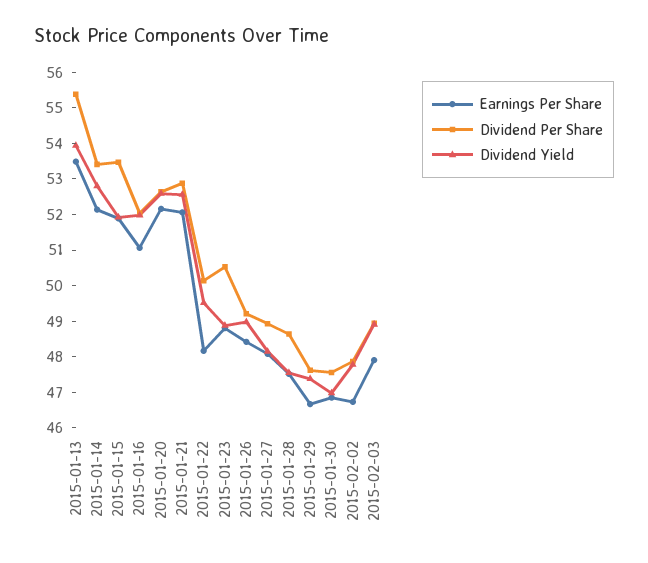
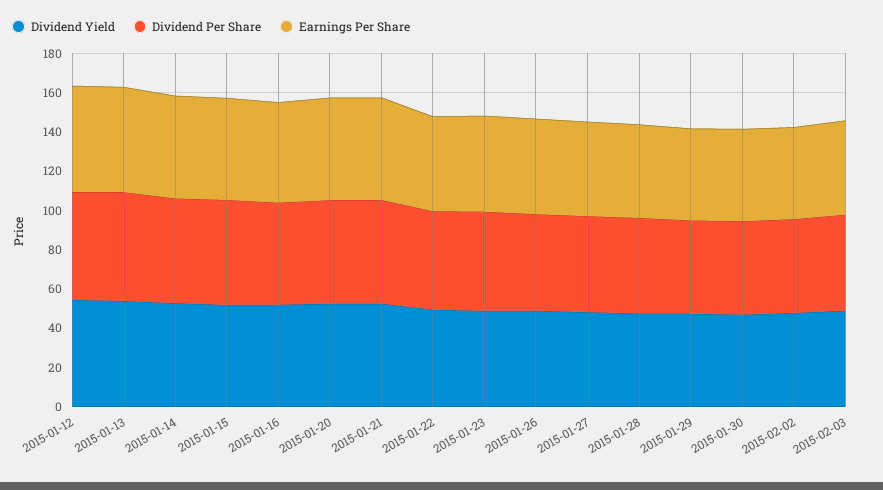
  {
    "Earnings Per Share": {
      "2015-01-13": 53.5,
      "2015-01-14": 52.25,
      "2015-01-15": 52,
      "2015-01-16": 51,
      "2015-01-20": 52.25,
      "2015-01-21": 52,
      "2015-01-22": 48.25,
      "2015-01-23": 48.75,
      "2015-01-26": 48.5,
      "2015-01-27": 48,
      "2015-01-28": 47.5,
      "2015-01-29": 46.75,
      "2015-01-30": 46.75,
      "2015-02-02": 46.75,
-     "2015-02-03": 48
+     "2015-02-03": 48,
+     "2015-01-12": 55
    },
    "Dividend Per Share": {
      "2015-01-13": 55.5,
      "2015-01-14": 53.5,
      "2015-01-15": 53.5,
      "2015-01-16": 52,
      "2015-01-20": 52.75,
      "2015-01-21": 53,
      "2015-01-22": 50.25,
      "2015-01-23": 50.5,
      "2015-01-26": 49.25,
      "2015-01-27": 49,
      "2015-01-28": 48.75,
      "2015-01-29": 47.5,
      "2015-01-30": 47.5,
      "2015-02-02": 47.75,
-     "2015-02-03": 49
+     "2015-02-03": 49,
+     "2015-01-12": 55
    },
    "Dividend Yield": {
      "2015-01-13": 54,
      "2015-01-14": 52.75,
      "2015-01-15": 52,
      "2015-01-16": 52,
      "2015-01-20": 52.5,
      "2015-01-21": 52.5,
      "2015-01-22": 49.5,
      "2015-01-23": 49,
      "2015-01-26": 49,
      "2015-01-27": 48.25,
      "2015-01-28": 47.5,
      "2015-01-29": 47.5,
      "2015-01-30": 47,
      "2015-02-02": 47.75,
-     "2015-02-03": 49
+     "2015-02-03": 49,
+     "2015-01-12": 55
    }
  }

